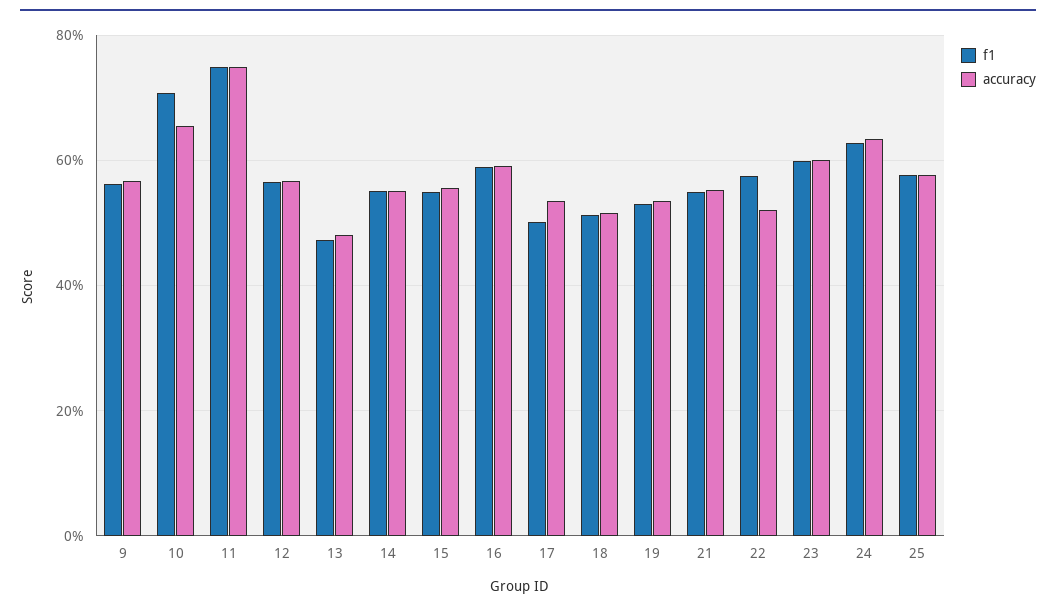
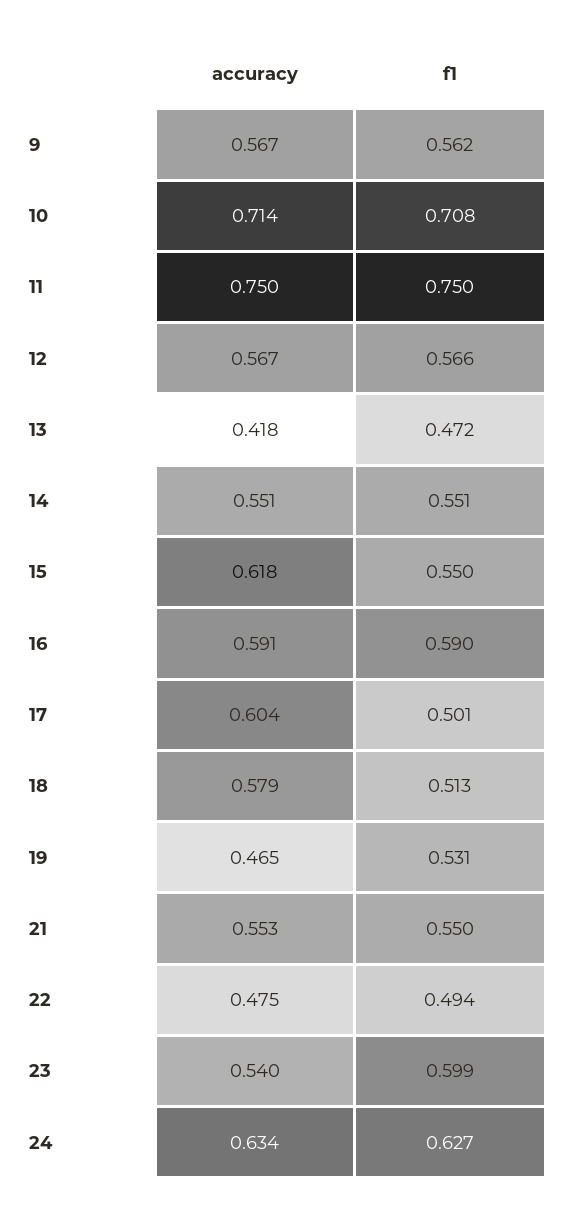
  {
    "f1": {
      "9": 0.562,
      "10": 0.708,
      "11": 0.75,
      "12": 0.566,
      "13": 0.472,
      "14": 0.551,
      "15": 0.55,
      "16": 0.59,
      "17": 0.501,
      "18": 0.513,
      "19": 0.531,
      "21": 0.55,
-     "22": 0.58,
+     "22": 0.494,
      "23": 0.599,
-     "24": 0.627,
+     "24": 0.627
-     "25": 0.58
    },
    "accuracy": {
      "9": 0.567,
-     "10": 0.66,
+     "10": 0.714,
      "11": 0.75,
      "12": 0.567,
-     "13": 0.48,
+     "13": 0.418,
      "14": 0.551,
-     "15": 0.56,
+     "15": 0.618,
      "16": 0.591,
-     "17": 0.54,
+     "17": 0.604,
-     "18": 0.52,
+     "18": 0.579,
-     "19": 0.54,
+     "19": 0.465,
      "21": 0.553,
-     "22": 0.52,
+     "22": 0.475,
-     "23": 0.6,
+     "23": 0.54,
-     "24": 0.634,
+     "24": 0.634
-     "25": 0.58
    }
  }

